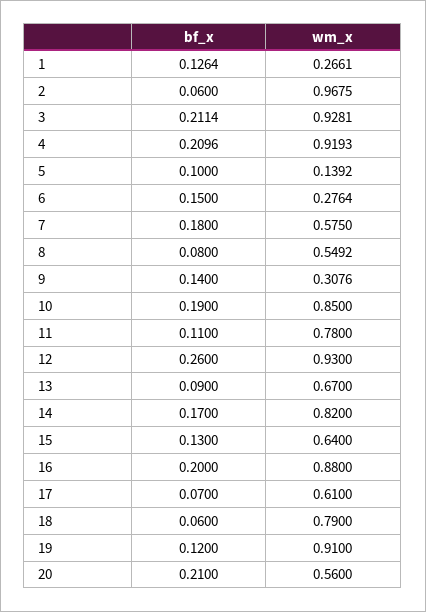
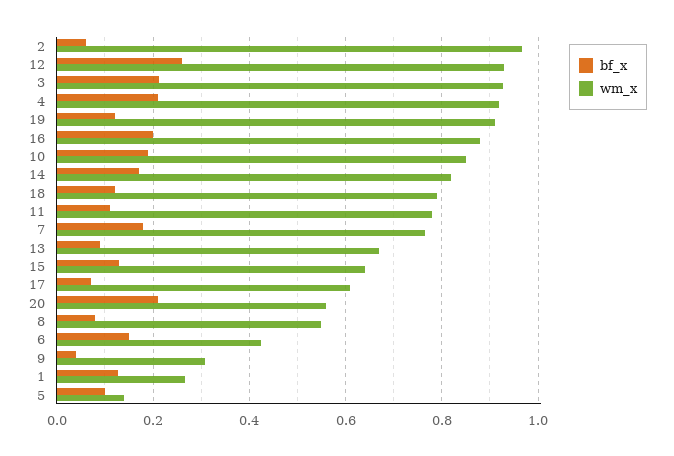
  {
    "bf_x": {
      "1": 0.1264,
      "2": 0.06,
      "3": 0.2114,
      "4": 0.2096,
      "5": 0.1,
      "6": 0.15,
      "7": 0.18,
      "8": 0.08,
-     "9": 0.14,
+     "9": 0.04,
      "10": 0.19,
      "11": 0.11,
      "12": 0.26,
      "13": 0.09,
      "14": 0.17,
      "15": 0.13,
      "16": 0.2,
      "17": 0.07,
-     "18": 0.06,
+     "18": 0.12,
      "19": 0.12,
      "20": 0.21
    },
    "wm_x": {
      "1": 0.2661,
      "2": 0.9675,
      "3": 0.9281,
      "4": 0.9193,
      "5": 0.1392,
-     "6": 0.2764,
+     "6": 0.42,
-     "7": 0.575,
+     "7": 0.76,
      "8": 0.5492,
      "9": 0.3076,
      "10": 0.85,
      "11": 0.78,
      "12": 0.93,
      "13": 0.67,
      "14": 0.82,
      "15": 0.64,
      "16": 0.88,
      "17": 0.61,
      "18": 0.79,
      "19": 0.91,
      "20": 0.56
    }
  }

